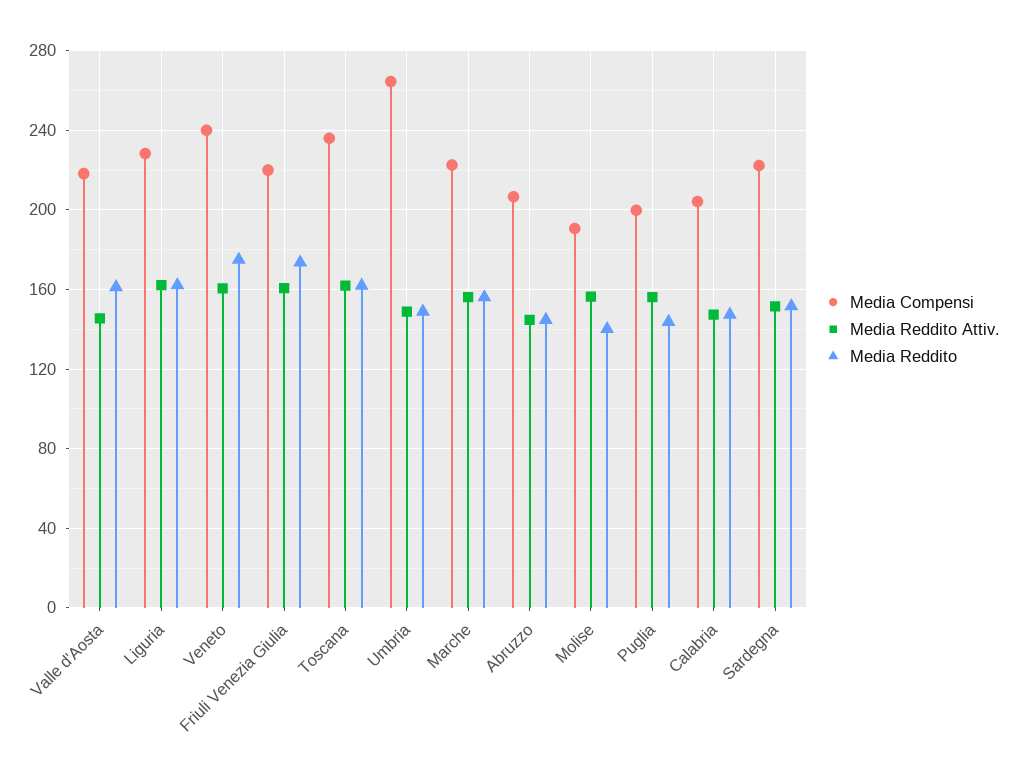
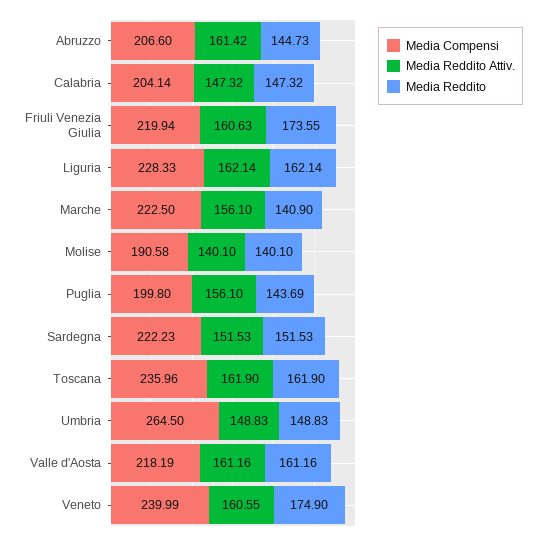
  {
    "Media Compensi": {
      "Valle d'Aosta": 218.19,
      "Liguria": 228.33,
      "Veneto": 239.99,
      "Friuli Venezia Giulia": 219.94,
      "Toscana": 235.96,
      "Umbria": 264.5,
      "Marche": 222.5,
      "Abruzzo": 206.6,
      "Molise": 190.58,
      "Puglia": 199.8,
      "Calabria": 204.14,
      "Sardegna": 222.23
    },
    "Media Reddito Attiv.": {
-     "Valle d'Aosta": 145,
+     "Valle d'Aosta": 161.16,
      "Liguria": 162.14,
      "Veneto": 160.55,
      "Friuli Venezia Giulia": 160.63,
      "Toscana": 161.9,
      "Umbria": 148.83,
      "Marche": 156.1,
-     "Abruzzo": 145,
+     "Abruzzo": 161.42,
-     "Molise": 155,
+     "Molise": 140.1,
      "Puglia": 156.1,
      "Calabria": 147.32,
      "Sardegna": 151.53
    },
    "Media Reddito": {
      "Valle d'Aosta": 161.16,
      "Liguria": 162.14,
      "Veneto": 174.9,
      "Friuli Venezia Giulia": 173.55,
      "Toscana": 161.9,
      "Umbria": 148.83,
-     "Marche": 155,
+     "Marche": 140.9,
      "Abruzzo": 144.73,
      "Molise": 140.1,
      "Puglia": 143.69,
      "Calabria": 147.32,
      "Sardegna": 151.53
    }
  }

